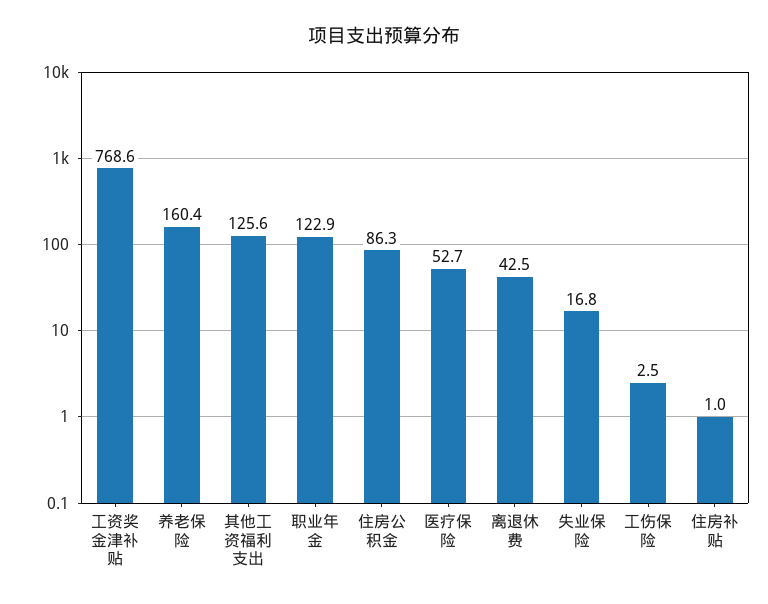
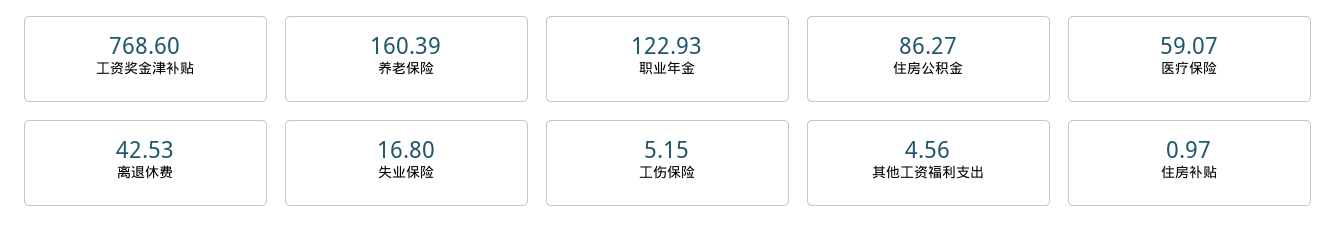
  {
    "工资奖金津补贴": 768.6,
    "养老保险": 160.39,
-   "其他工资福利支出": 125.6,
+   "其他工资福利支出": 4.56,
    "职业年金": 122.93,
    "住房公积金": 86.27,
-   "医疗保险": 52.7,
+   "医疗保险": 59.07,
    "离退休费": 42.53,
    "失业保险": 16.8,
-   "工伤保险": 2.5,
+   "工伤保险": 5.15,
    "住房补贴": 0.97
  }

